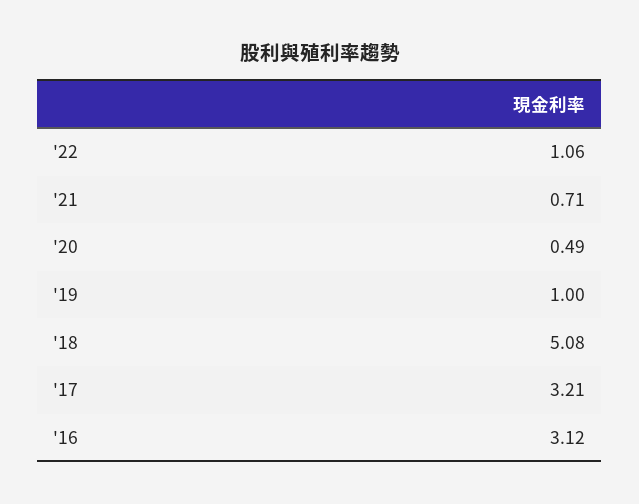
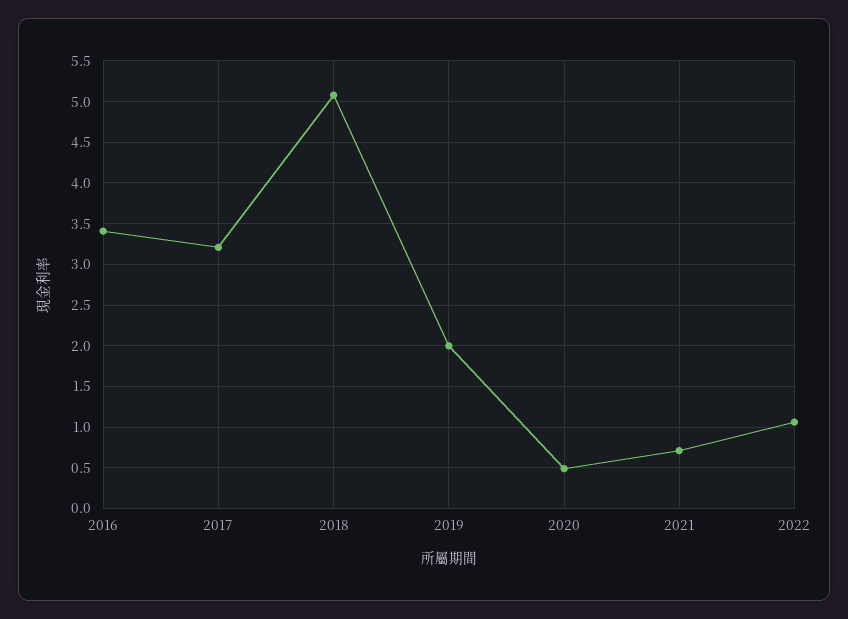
  {
    "'22": 1.06,
    "'21": 0.71,
    "'20": 0.49,
-   "'19": 1,
+   "'19": 2,
    "'18": 5.08,
    "'17": 3.21,
-   "'16": 3.12
+   "'16": 3.4
  }

